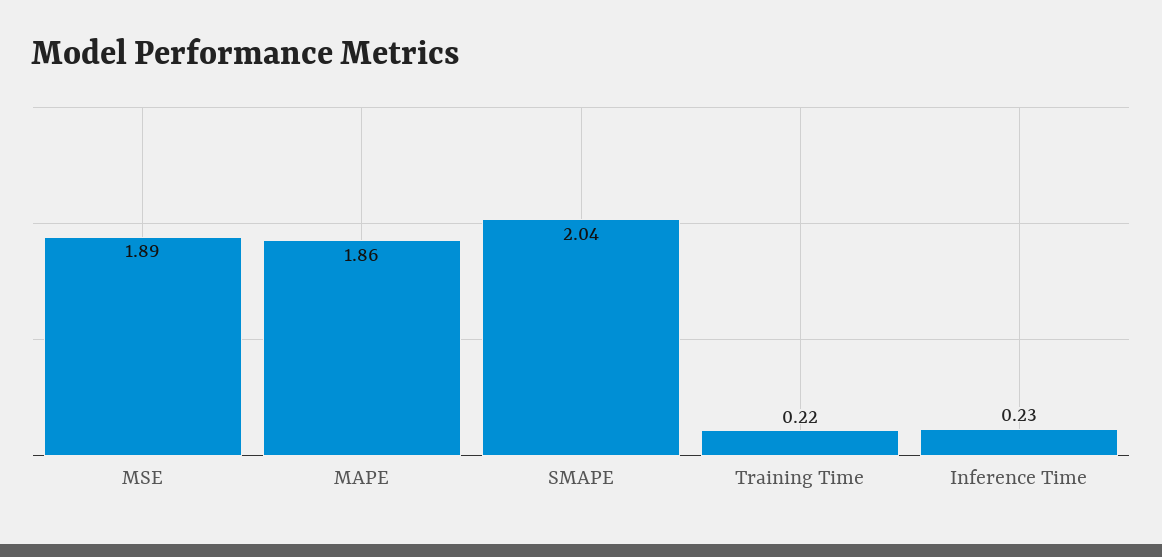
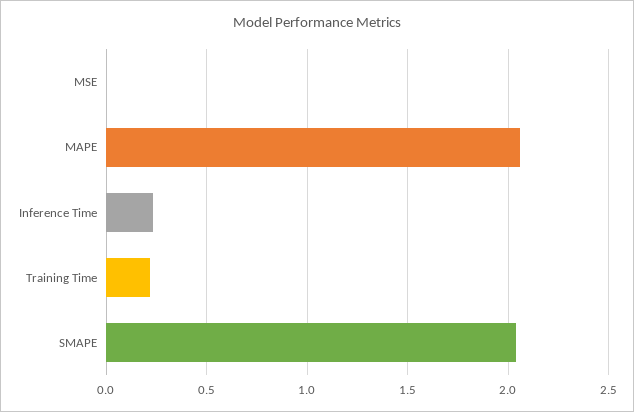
  {
-   "MSE": 1.89,
+   "MSE": 0,
-   "MAPE": 1.86,
+   "MAPE": 2.05,
    "SMAPE": 2.04,
    "Training Time": 0.22,
    "Inference Time": 0.23
  }

